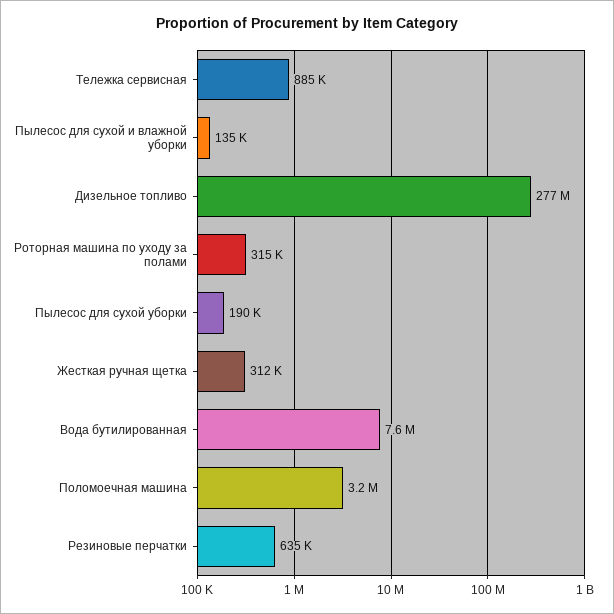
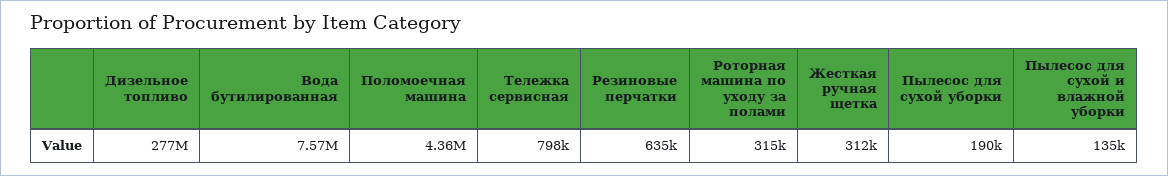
  {
-   "Тележка сервисная": 885000,
+   "Тележка сервисная": 798000,
    "Пылесос для сухой и влажной уборки": 135000,
    "Дизельное топливо": 277000000,
    "Роторная машина по уходу за полами": 315000,
    "Пылесос для сухой уборки": 190000,
    "Жесткая ручная щетка": 312000,
    "Вода бутилированная": 7570000,
-   "Поломоечная машина": 3200000,
+   "Поломоечная машина": 4360000,
    "Резиновые перчатки": 635000
  }

